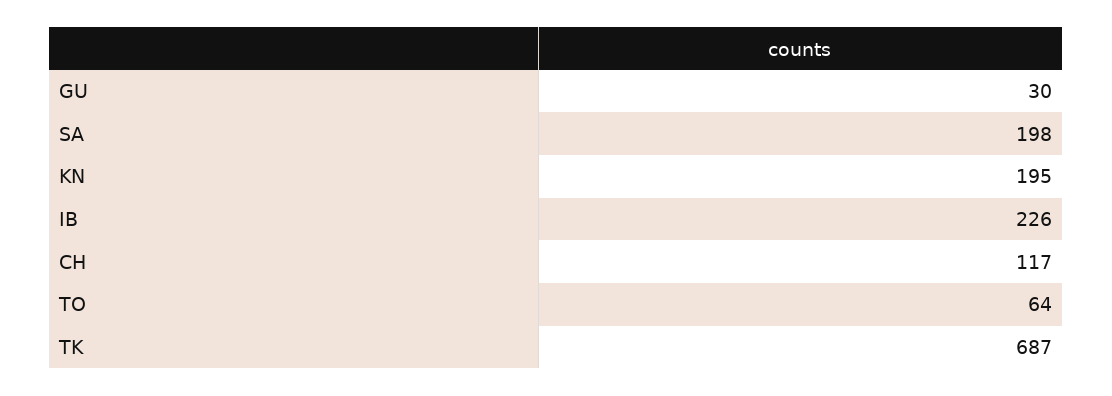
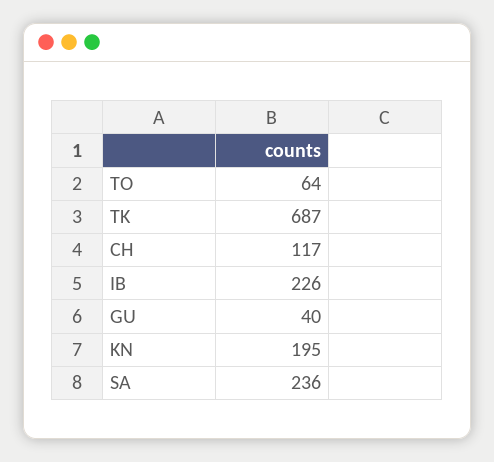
  {
-   "GU": 30,
+   "GU": 40,
-   "SA": 198,
+   "SA": 236,
    "KN": 195,
    "IB": 226,
    "CH": 117,
    "TO": 64,
    "TK": 687
  }

